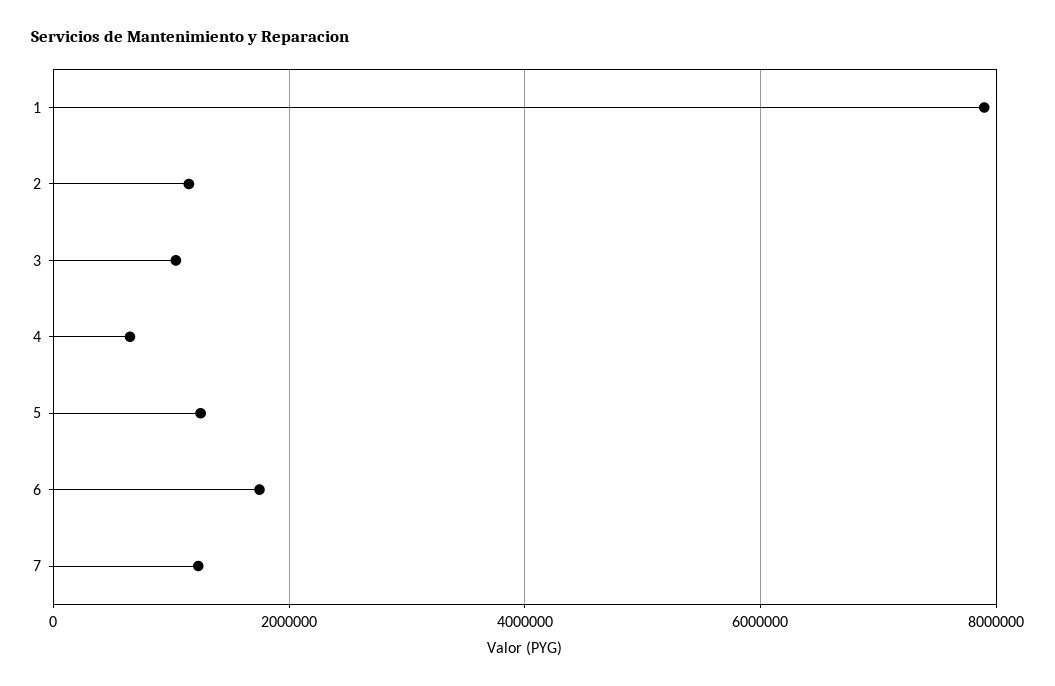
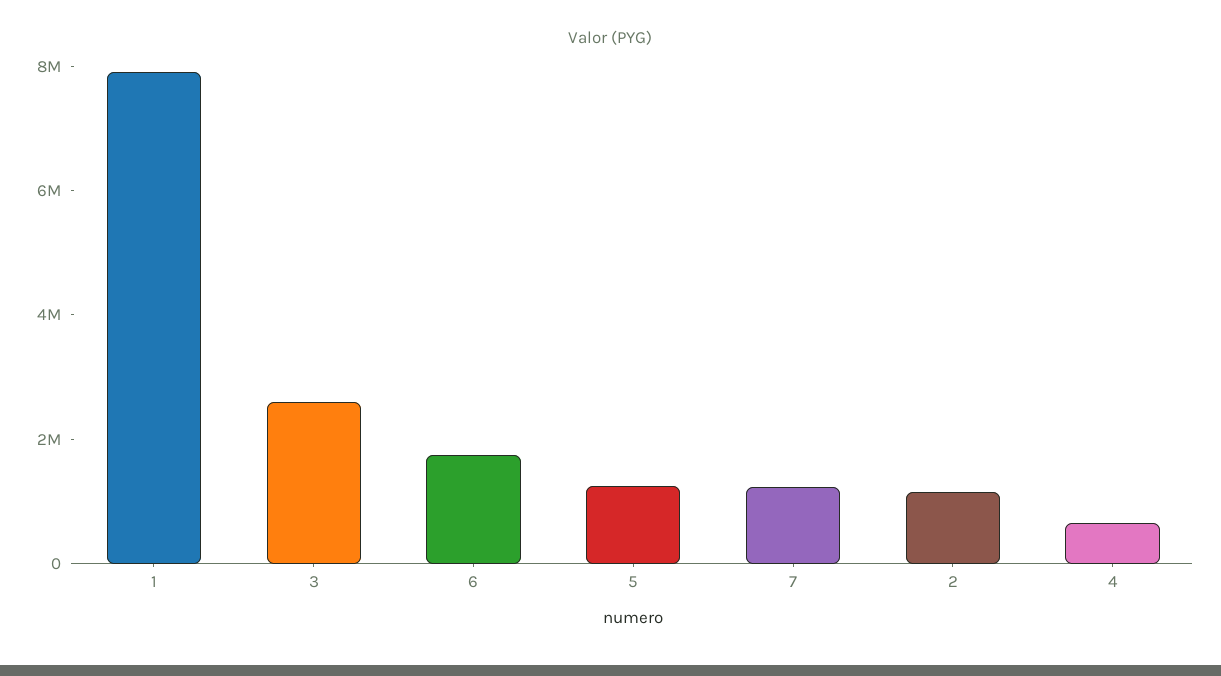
  {
    "1": 8000000,
    "2": 1200000,
-   "3": 1000000,
+   "3": 2500000,
    "4": 600000,
    "5": 1200000,
    "6": 1800000,
    "7": 1200000
  }

